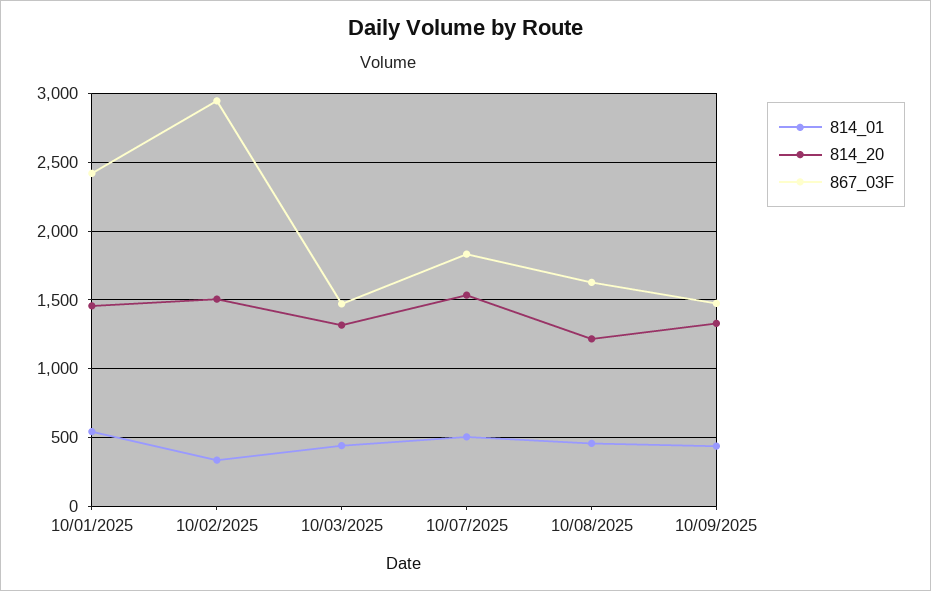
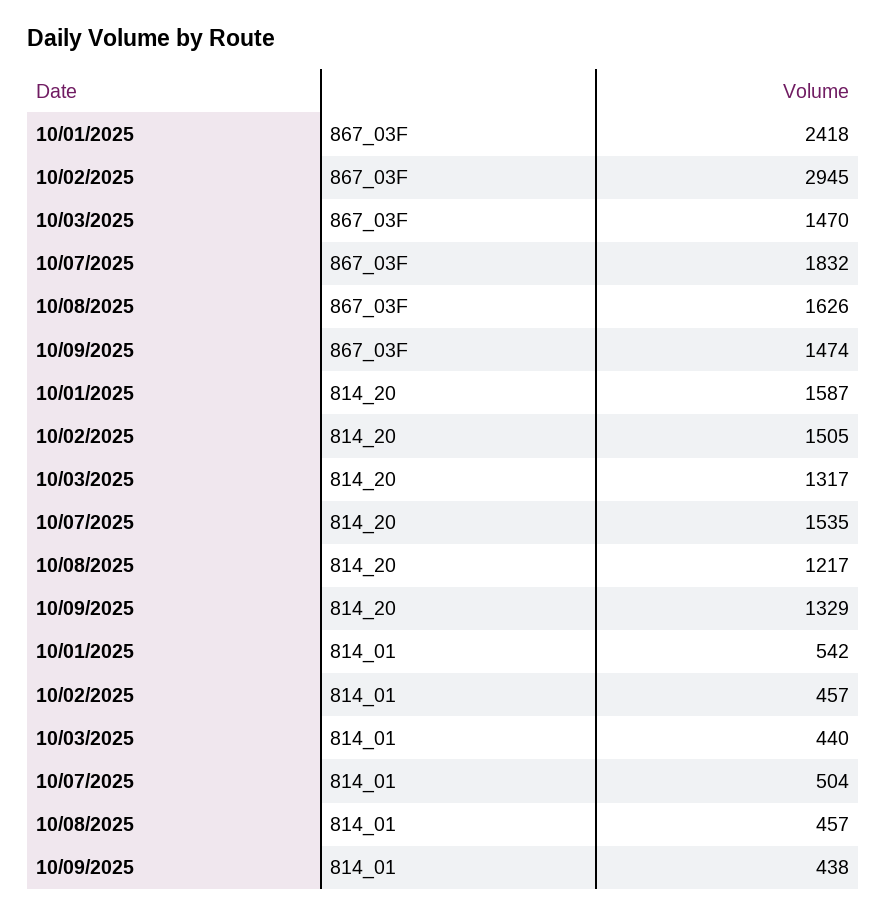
  {
    "814_01": {
      "10/01/2025": 542,
-     "10/02/2025": 350,
+     "10/02/2025": 457,
      "10/03/2025": 440,
      "10/07/2025": 504,
      "10/08/2025": 457,
      "10/09/2025": 438
    },
    "814_20": {
-     "10/01/2025": 1450,
+     "10/01/2025": 1587,
      "10/02/2025": 1505,
      "10/03/2025": 1317,
      "10/07/2025": 1535,
      "10/08/2025": 1217,
      "10/09/2025": 1329
    },
    "867_03F": {
      "10/01/2025": 2418,
      "10/02/2025": 2945,
      "10/03/2025": 1470,
      "10/07/2025": 1832,
      "10/08/2025": 1626,
      "10/09/2025": 1474
    }
  }

